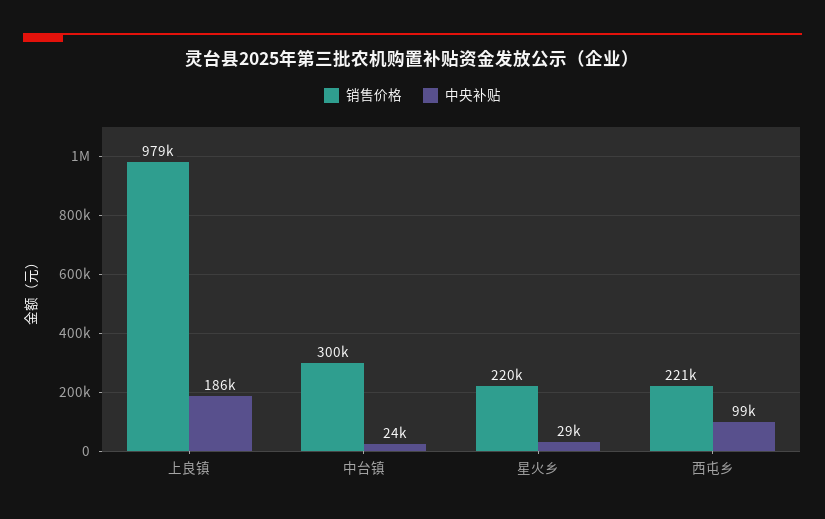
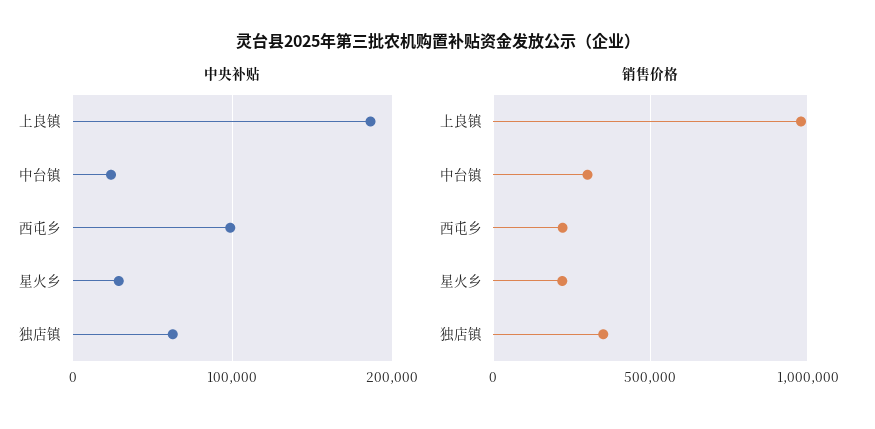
  {
    "销售价格": {
      "上良镇": 979000,
      "中台镇": 300000,
      "星火乡": 220000,
-     "西屯乡": 221000
+     "西屯乡": 221000,
+     "独店镇": 350000
    },
    "中央补贴": {
      "上良镇": 186000,
      "中台镇": 24000,
      "星火乡": 29000,
-     "西屯乡": 99000
+     "西屯乡": 99000,
+     "独店镇": 60000
    }
  }

